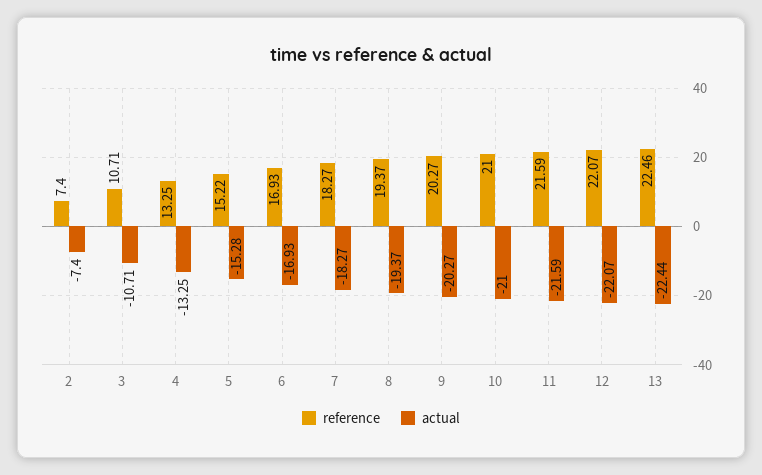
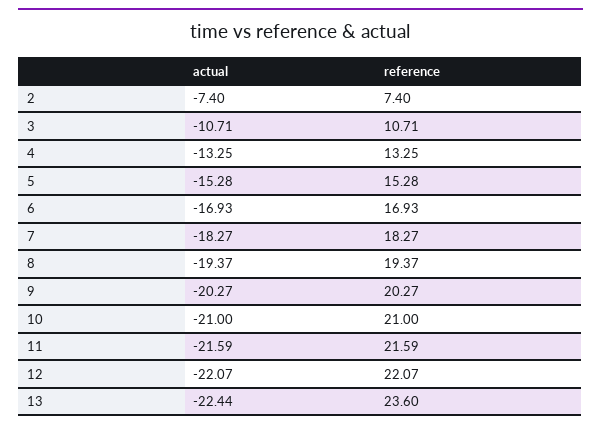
  {
    "reference": {
      "2": 7.4,
      "3": 10.71,
      "4": 13.25,
-     "5": 15.22,
+     "5": 15.28,
      "6": 16.93,
      "7": 18.27,
      "8": 19.37,
      "9": 20.27,
      "10": 21,
      "11": 21.59,
      "12": 22.07,
-     "13": 22.46
+     "13": 23.6
    },
    "actual": {
      "2": -7.4,
      "3": -10.71,
      "4": -13.25,
      "5": -15.28,
      "6": -16.93,
      "7": -18.27,
      "8": -19.37,
      "9": -20.27,
      "10": -21,
      "11": -21.59,
      "12": -22.07,
      "13": -22.44
    }
  }

